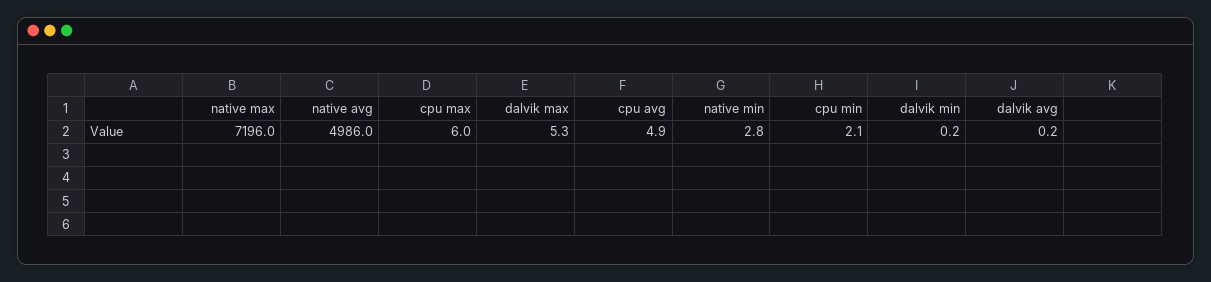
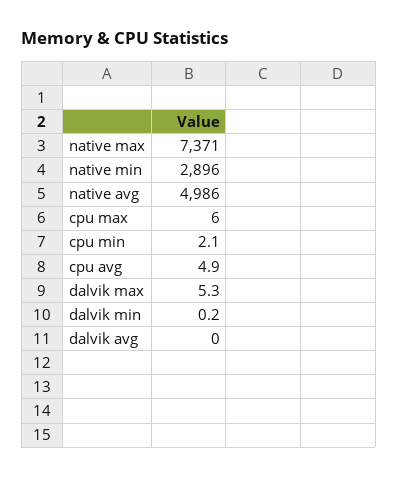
  {
-   "native max": 7196,
+   "native max": 7371,
    "native avg": 4986,
    "cpu max": 6,
    "dalvik max": 5.3,
    "cpu avg": 4.9,
-   "native min": 2.8,
+   "native min": 2896,
    "cpu min": 2.1,
    "dalvik min": 0.2,
-   "dalvik avg": 0.2
+   "dalvik avg": 0
  }

